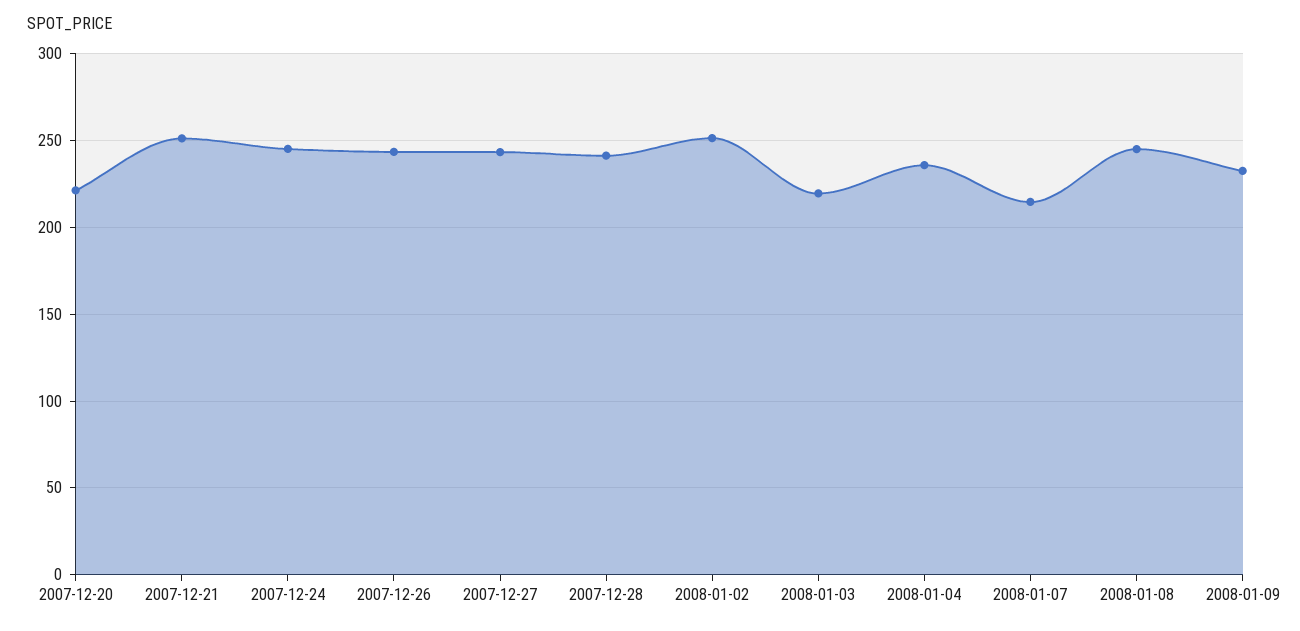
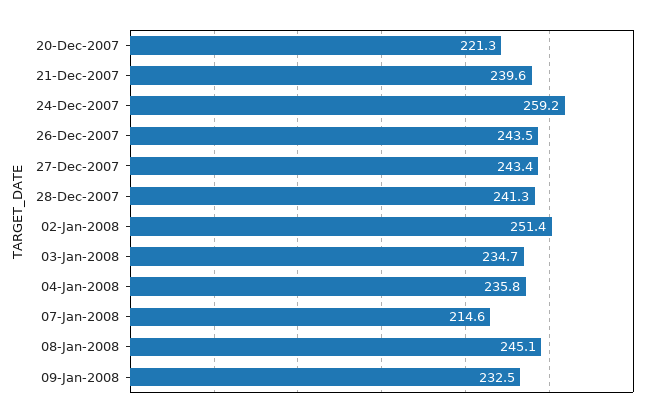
  {
    "2007-12-20": 221.3,
-   "2007-12-21": 250,
+   "2007-12-21": 239.6,
-   "2007-12-24": 245,
+   "2007-12-24": 259.2,
    "2007-12-26": 243.5,
    "2007-12-27": 243.4,
    "2007-12-28": 241.3,
    "2008-01-02": 251.4,
-   "2008-01-03": 220,
+   "2008-01-03": 234.7,
    "2008-01-04": 235.8,
    "2008-01-07": 214.6,
    "2008-01-08": 245.1,
    "2008-01-09": 232.5
  }

